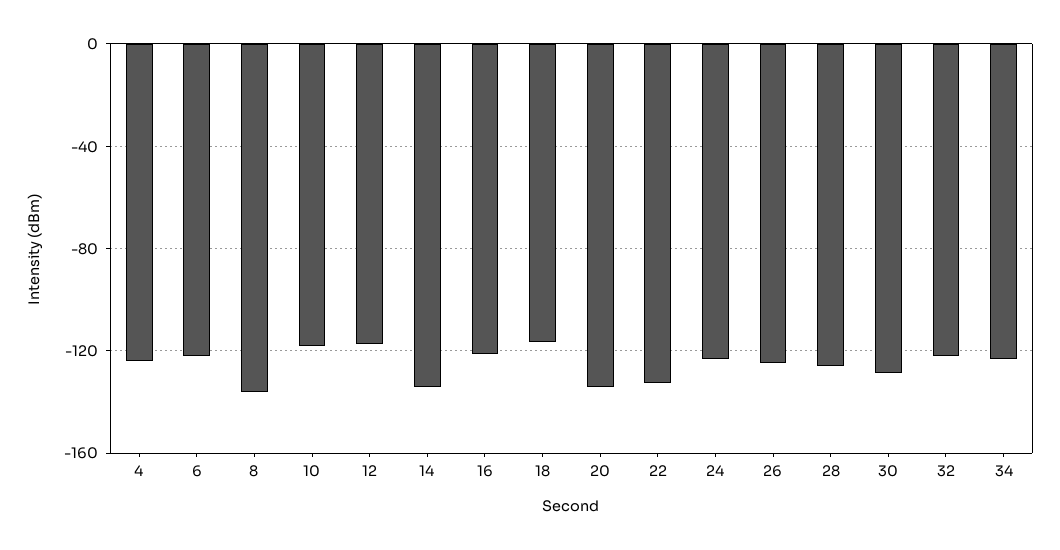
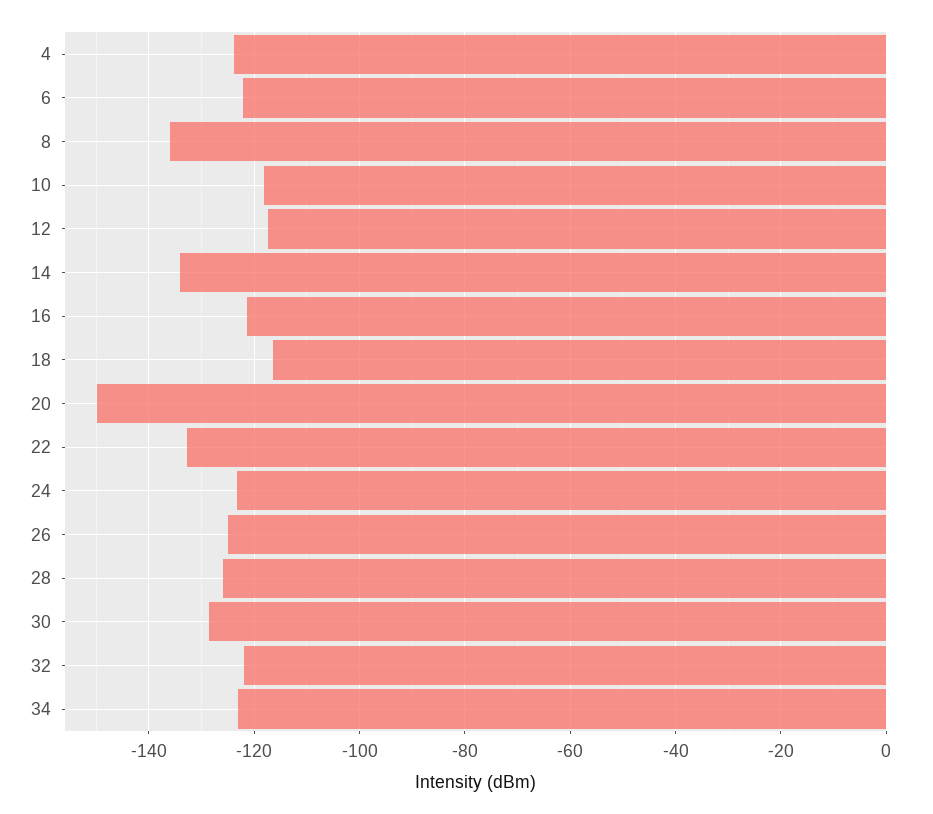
  {
    "4": -124,
    "6": -122,
    "8": -136,
    "10": -118,
    "12": -118,
    "14": -134,
    "16": -122,
    "18": -116,
-   "20": -135,
+   "20": -150,
    "22": -132,
    "24": -124,
    "26": -124,
    "28": -126,
    "30": -128,
    "32": -122,
    "34": -124
  }

